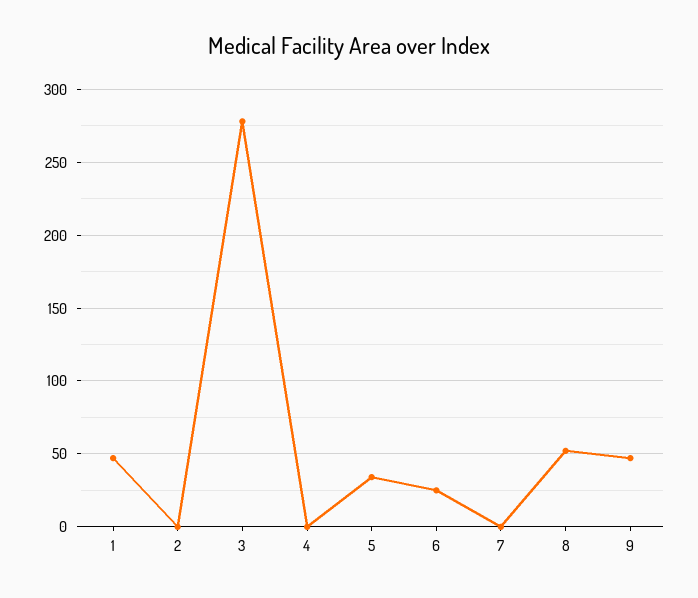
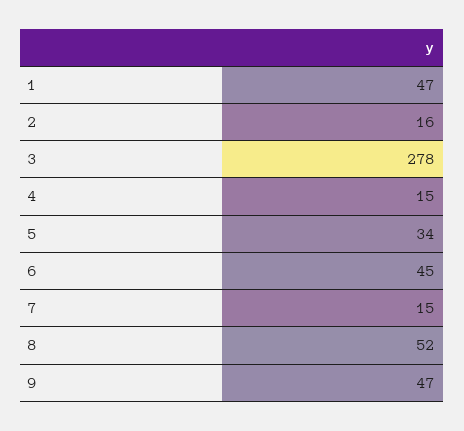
  {
    "1": 47,
-   "2": 0,
+   "2": 16,
    "3": 278,
-   "4": 0,
+   "4": 15,
    "5": 34,
-   "6": 25,
+   "6": 45,
-   "7": 0,
+   "7": 15,
    "8": 52,
    "9": 47
  }

